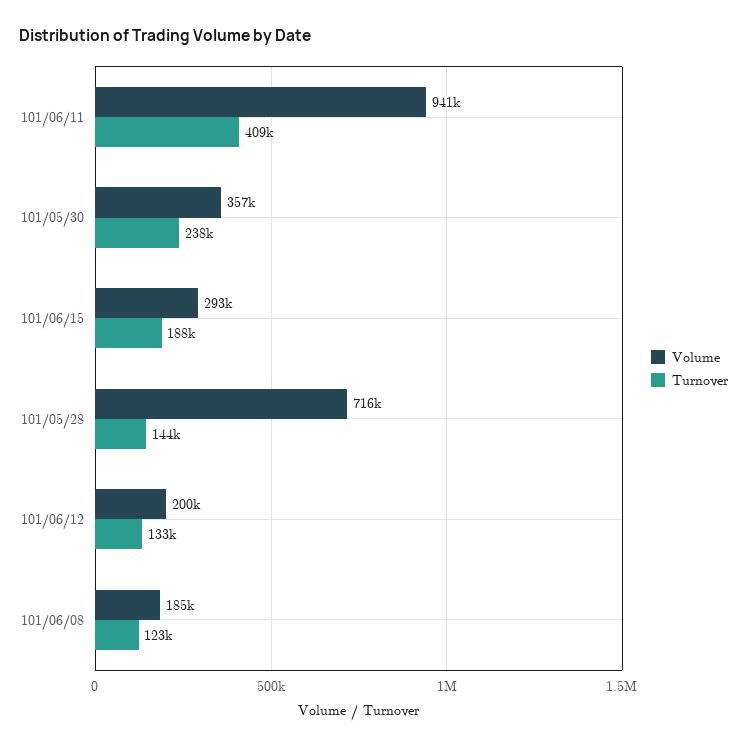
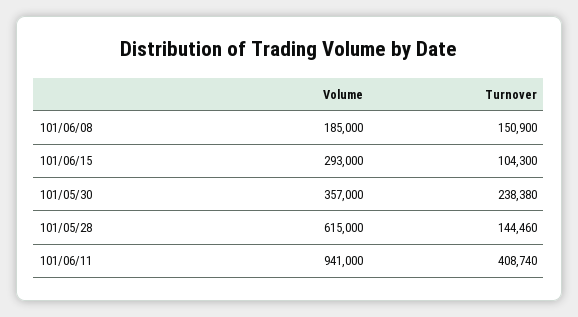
  {
    "Volume": {
      "101/06/11": 941000,
      "101/05/30": 357000,
      "101/06/15": 293000,
-     "101/05/28": 716000,
+     "101/05/28": 615000,
-     "101/06/12": 200000,
      "101/06/08": 185000
    },
    "Turnover": {
      "101/06/11": 408740,
      "101/05/30": 238380,
-     "101/06/15": 188000,
+     "101/06/15": 104300,
      "101/05/28": 144460,
-     "101/06/12": 133000,
-     "101/06/08": 123000
+     "101/06/08": 150900
    }
  }

